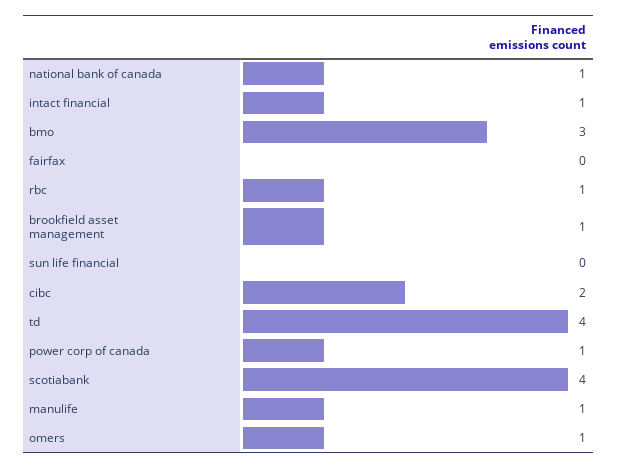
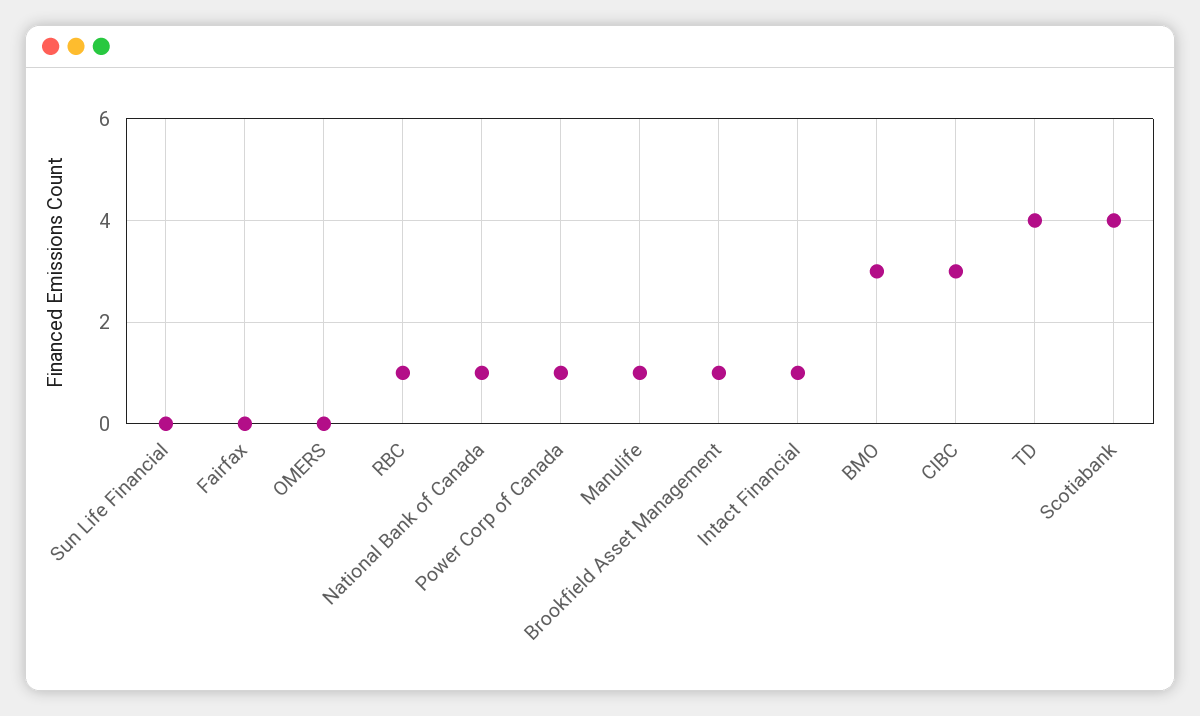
  {
    "national bank of canada": 1,
    "intact financial": 1,
    "bmo": 3,
    "fairfax": 0,
    "rbc": 1,
    "brookfield asset management": 1,
    "sun life financial": 0,
-   "cibc": 2,
+   "cibc": 3,
    "td": 4,
    "power corp of canada": 1,
    "scotiabank": 4,
    "manulife": 1,
-   "omers": 1
+   "omers": 0
  }

